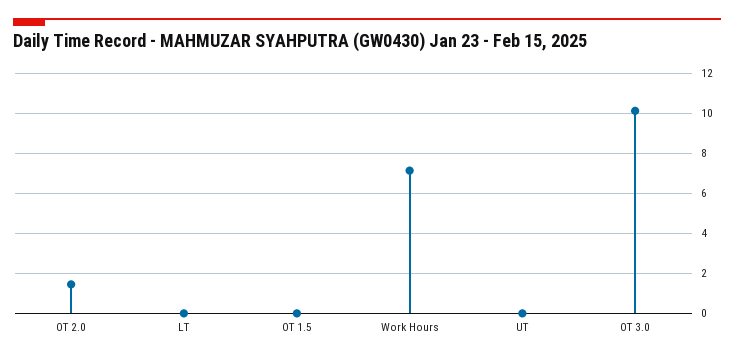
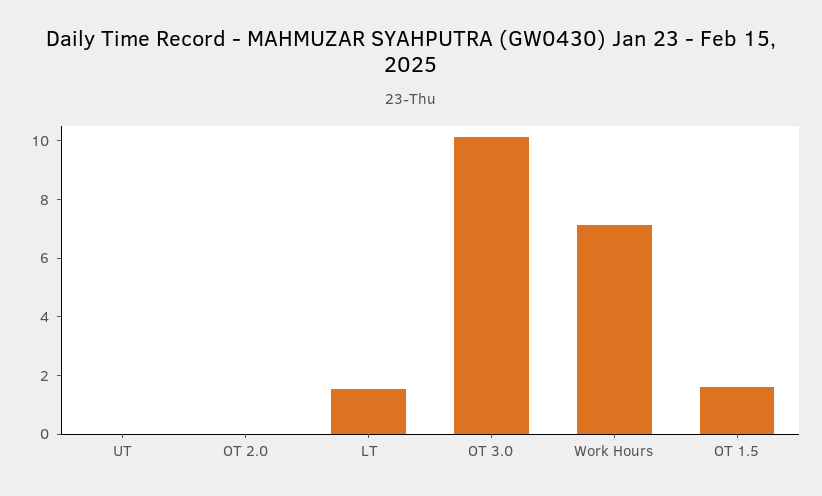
  {
-   "OT 2.0": 1.5,
+   "OT 2.0": 0,
-   "LT": 0,
+   "LT": 1.5,
-   "OT 1.5": 0,
+   "OT 1.5": 1.5,
    "Work Hours": 7,
    "UT": 0,
    "OT 3.0": 10
  }

